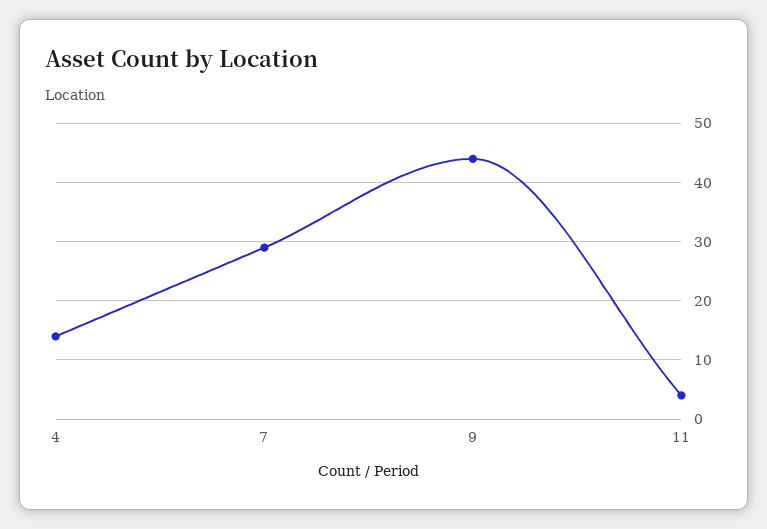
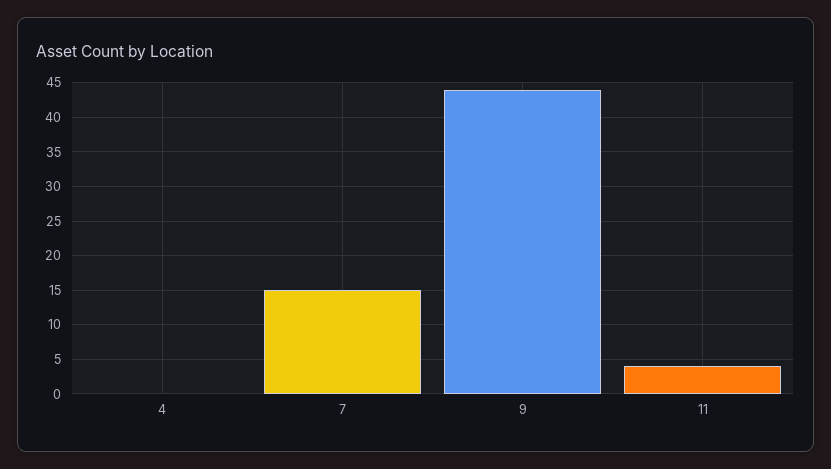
  {
-   "4": 15,
+   "4": 0,
-   "7": 30,
+   "7": 15,
    "9": 44,
    "11": 4
  }

